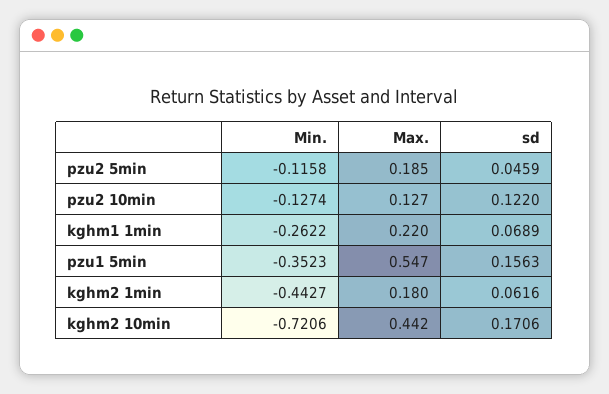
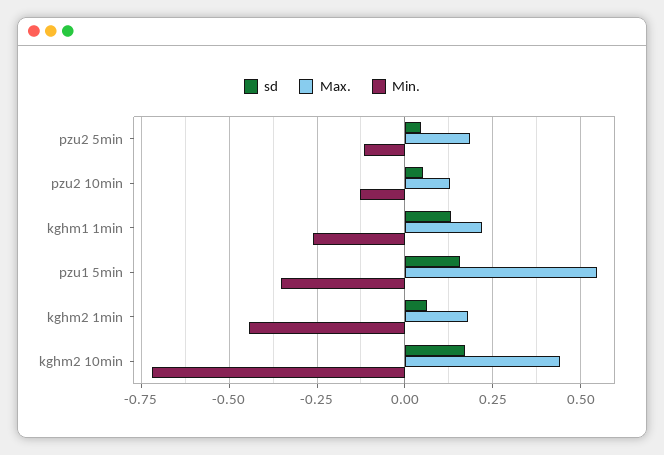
  {
    "Min.": {
      "pzu2 5min": -0.1158,
      "pzu2 10min": -0.1274,
      "kghm1 1min": -0.2622,
      "pzu1 5min": -0.3523,
      "kghm2 1min": -0.4427,
      "kghm2 10min": -0.7206
    },
    "Max.": {
      "pzu2 5min": 0.185,
      "pzu2 10min": 0.127,
      "kghm1 1min": 0.22,
      "pzu1 5min": 0.547,
      "kghm2 1min": 0.18,
      "kghm2 10min": 0.442
    },
    "sd": {
      "pzu2 5min": 0.0459,
-     "pzu2 10min": 0.122,
+     "pzu2 10min": 0.05,
-     "kghm1 1min": 0.0689,
+     "kghm1 1min": 0.125,
      "pzu1 5min": 0.1563,
      "kghm2 1min": 0.0616,
      "kghm2 10min": 0.1706
    }
  }

